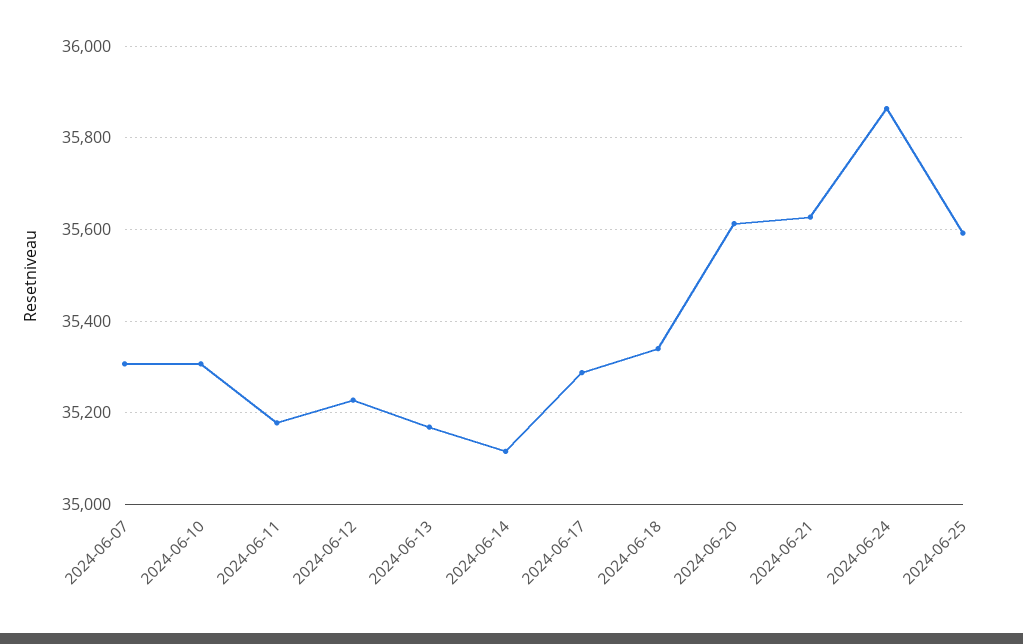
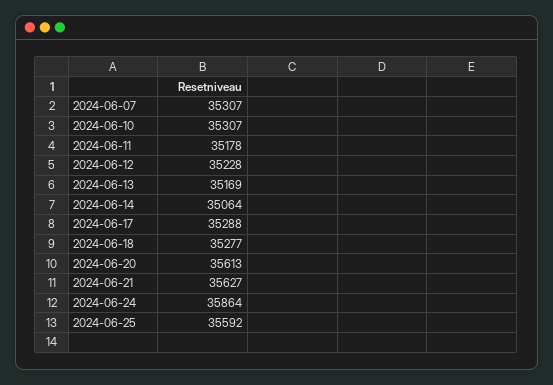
  {
    "2024-06-07": 35307,
    "2024-06-10": 35307,
    "2024-06-11": 35178,
    "2024-06-12": 35228,
    "2024-06-13": 35169,
-   "2024-06-14": 35120,
+   "2024-06-14": 35064,
    "2024-06-17": 35288,
-   "2024-06-18": 35340,
+   "2024-06-18": 35277,
    "2024-06-20": 35613,
    "2024-06-21": 35627,
    "2024-06-24": 35864,
    "2024-06-25": 35592
  }

